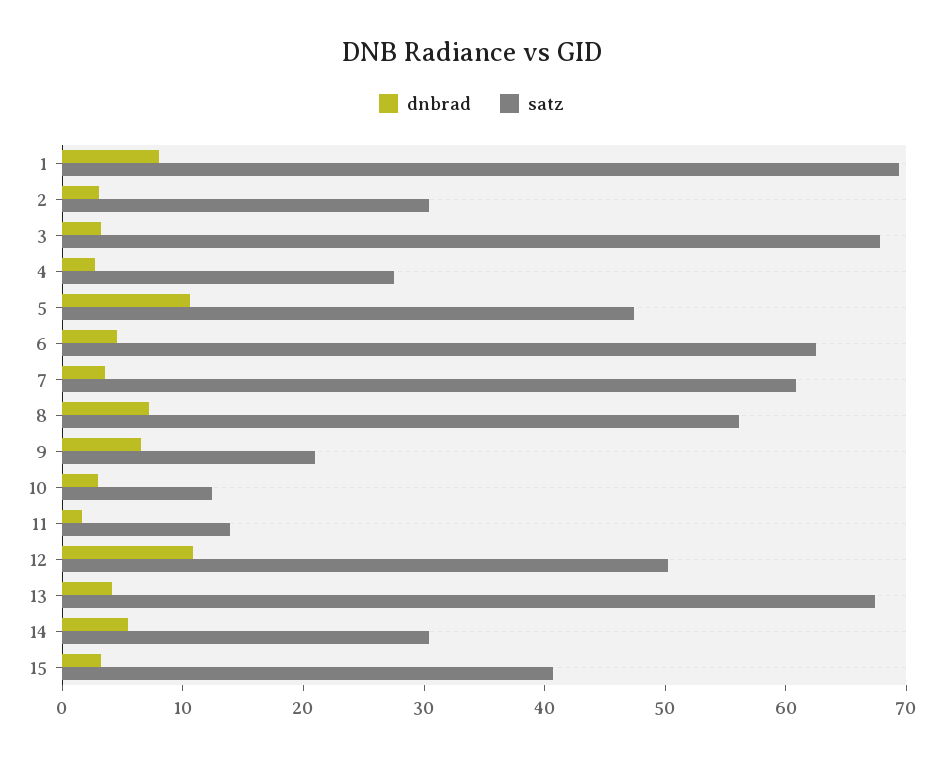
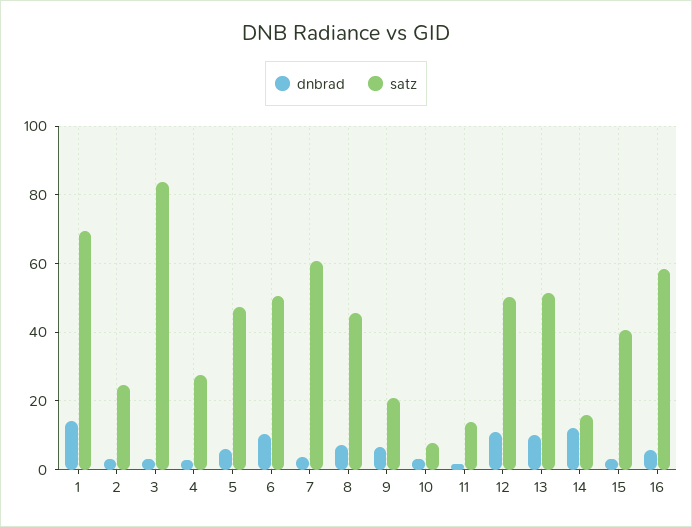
  {
    "dnbrad": {
-     "1": 8,
+     "1": 14,
      "2": 4,
      "3": 4,
      "4": 2,
-     "5": 10,
+     "5": 6,
-     "6": 4,
+     "6": 10,
      "7": 4,
      "8": 8,
      "9": 6,
      "10": 2,
      "11": 2,
      "12": 10,
-     "13": 4,
+     "13": 10,
-     "14": 6,
+     "14": 12,
-     "15": 4
+     "15": 4,
+     "16": 6
    },
    "satz": {
      "1": 70,
-     "2": 30,
+     "2": 24,
-     "3": 68,
+     "3": 84,
      "4": 28,
      "5": 48,
-     "6": 62,
+     "6": 50,
      "7": 60,
-     "8": 56,
+     "8": 46,
      "9": 20,
-     "10": 12,
+     "10": 8,
      "11": 14,
      "12": 50,
-     "13": 68,
+     "13": 52,
-     "14": 30,
+     "14": 16,
-     "15": 40
+     "15": 40,
+     "16": 58
    }
  }

